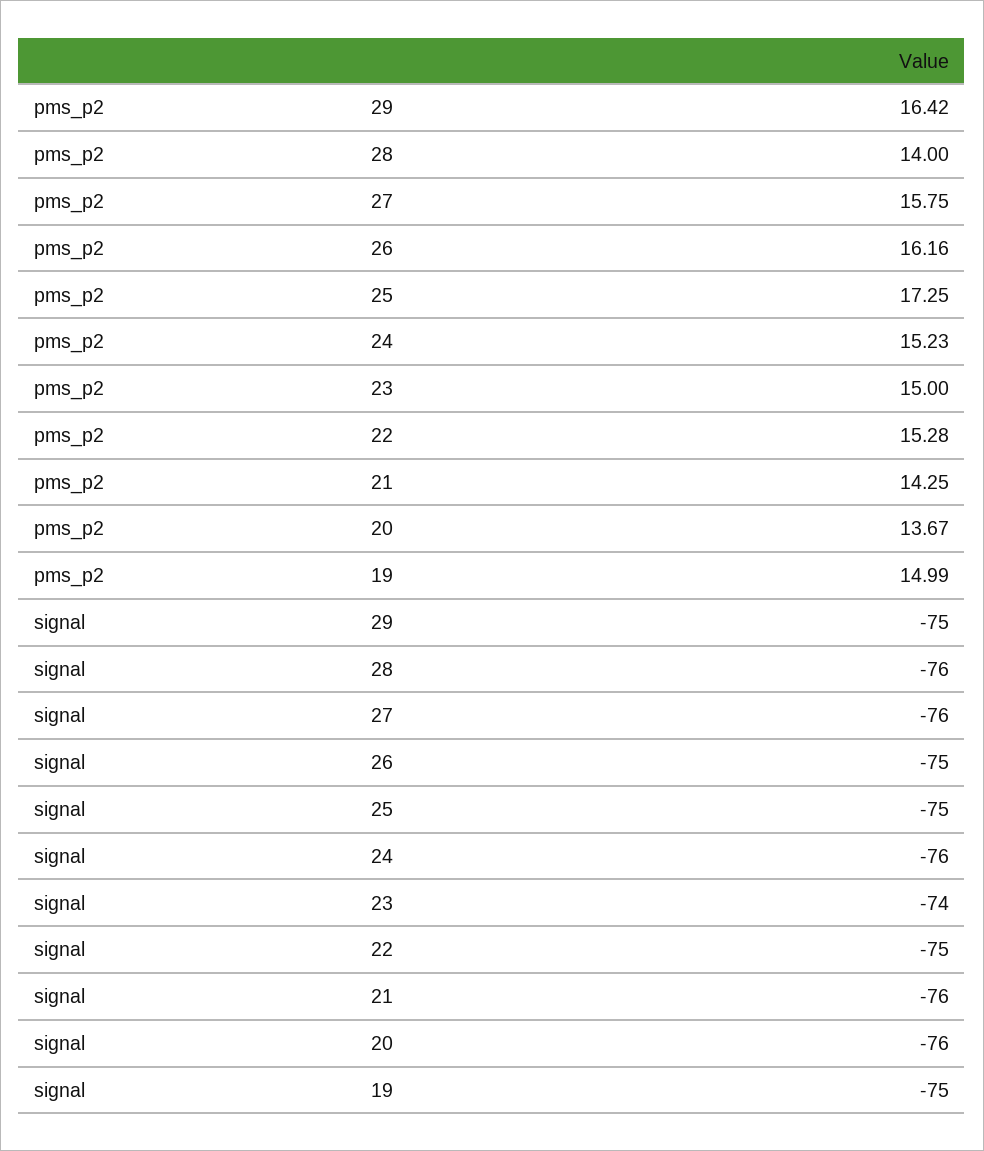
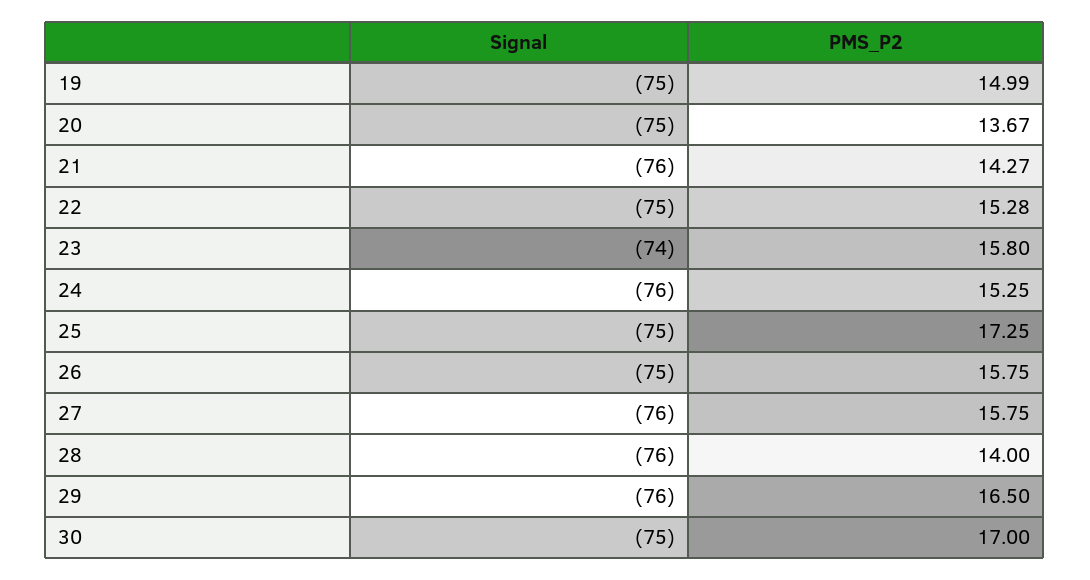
  {
    "pms_p2": {
-     "29": 16.42,
+     "29": 16.5,
      "28": 14,
      "27": 15.75,
-     "26": 16.16,
+     "26": 15.75,
      "25": 17.25,
-     "24": 15.23,
+     "24": 15.25,
-     "23": 15,
+     "23": 15.8,
      "22": 15.28,
-     "21": 14.25,
+     "21": 14.27,
      "20": 13.67,
-     "19": 14.99
+     "19": 14.99,
+     "30": 17
    },
    "signal": {
-     "29": -75,
+     "29": -76,
      "28": -76,
      "27": -76,
      "26": -75,
      "25": -75,
      "24": -76,
      "23": -74,
      "22": -75,
      "21": -76,
-     "20": -76,
+     "20": -75,
-     "19": -75
+     "19": -75,
+     "30": -75
    }
  }

